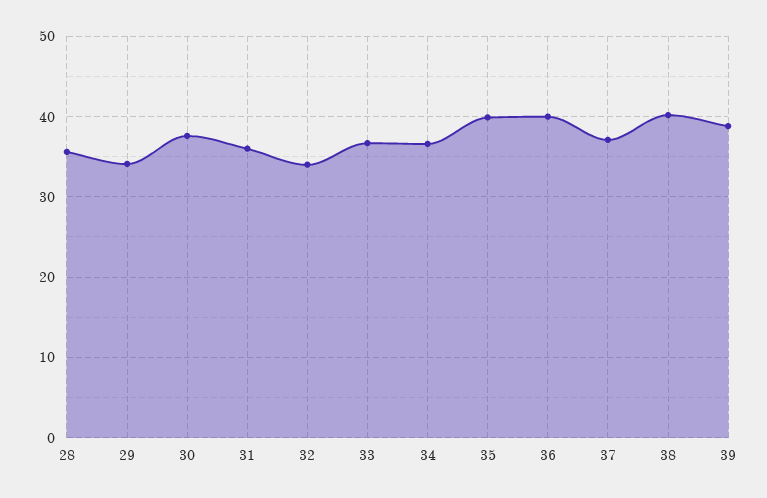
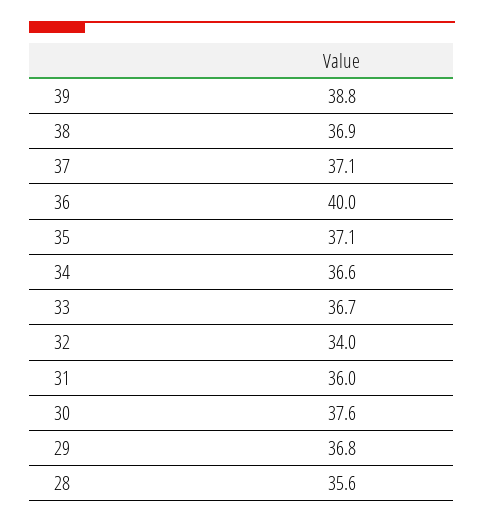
  {
    "28": 35.6,
-   "29": 34,
+   "29": 36.8,
    "30": 37.6,
    "31": 36,
    "32": 34,
    "33": 36.7,
    "34": 36.6,
-   "35": 40,
+   "35": 37.1,
    "36": 40,
    "37": 37.1,
-   "38": 40,
+   "38": 36.9,
    "39": 38.8
  }

